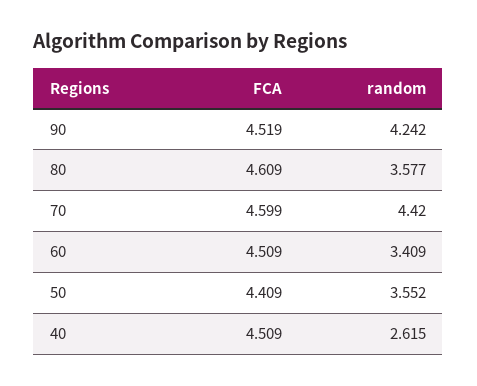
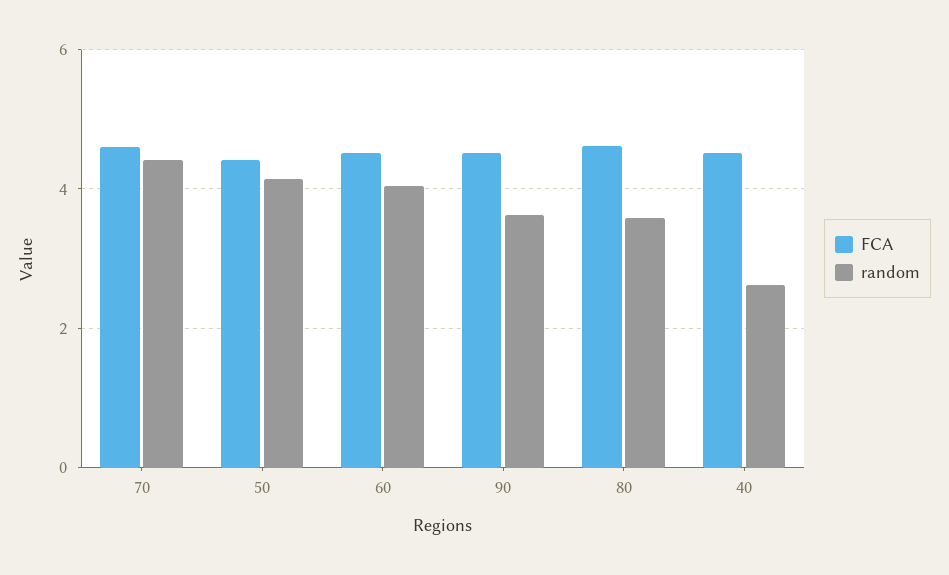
  {
    "FCA": {
      "90": 4.519,
      "80": 4.609,
      "70": 4.599,
      "60": 4.509,
      "50": 4.409,
      "40": 4.509
    },
    "random": {
-     "90": 4.242,
+     "90": 3.6,
      "80": 3.577,
      "70": 4.42,
-     "60": 3.409,
+     "60": 4,
-     "50": 3.552,
+     "50": 4.2,
      "40": 2.615
    }
  }

